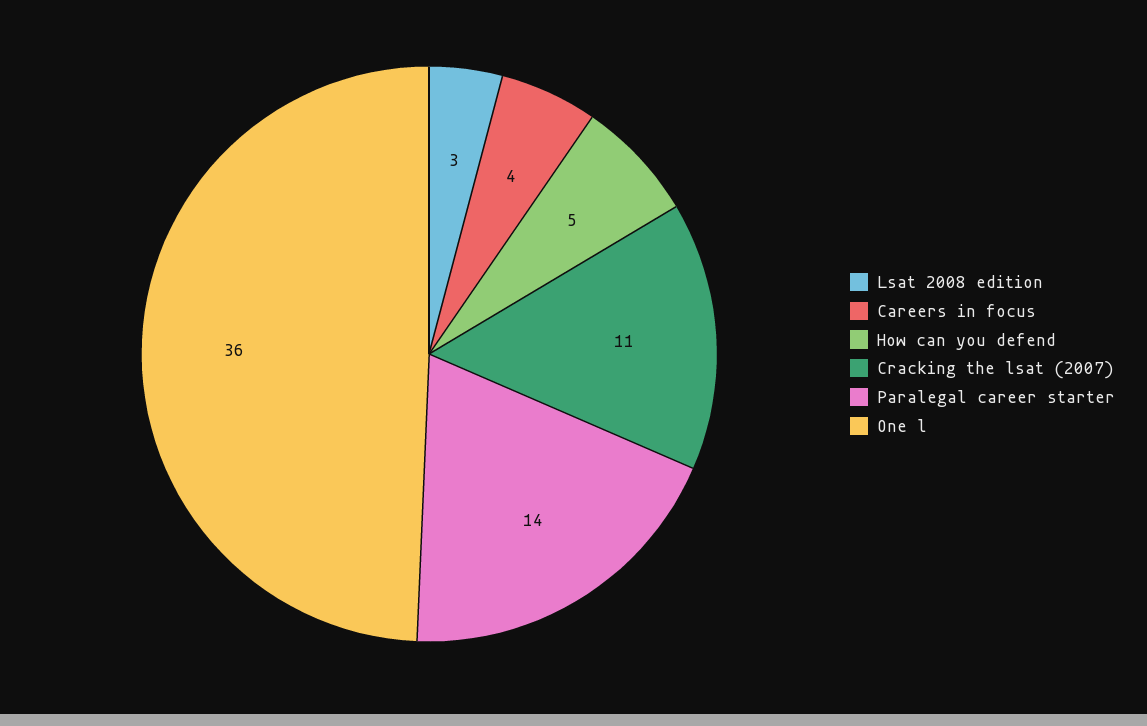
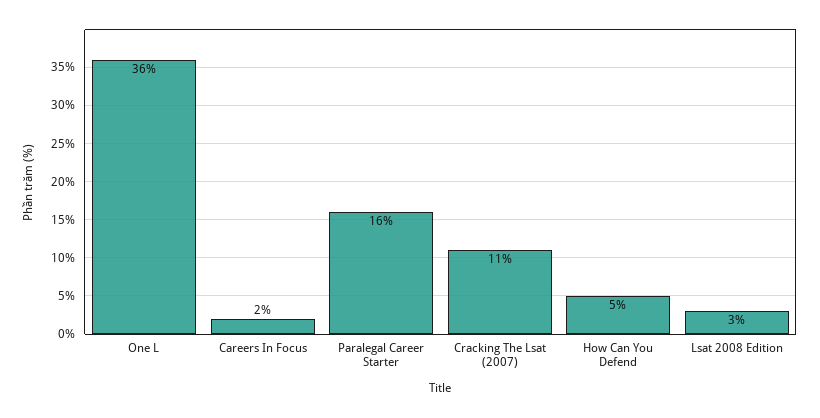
  {
    "Lsat 2008 edition": 3,
-   "Careers in focus": 4,
+   "Careers in focus": 2,
    "How can you defend": 5,
    "Cracking the lsat (2007)": 11,
-   "Paralegal career starter": 14,
+   "Paralegal career starter": 16,
    "One l": 36
  }

